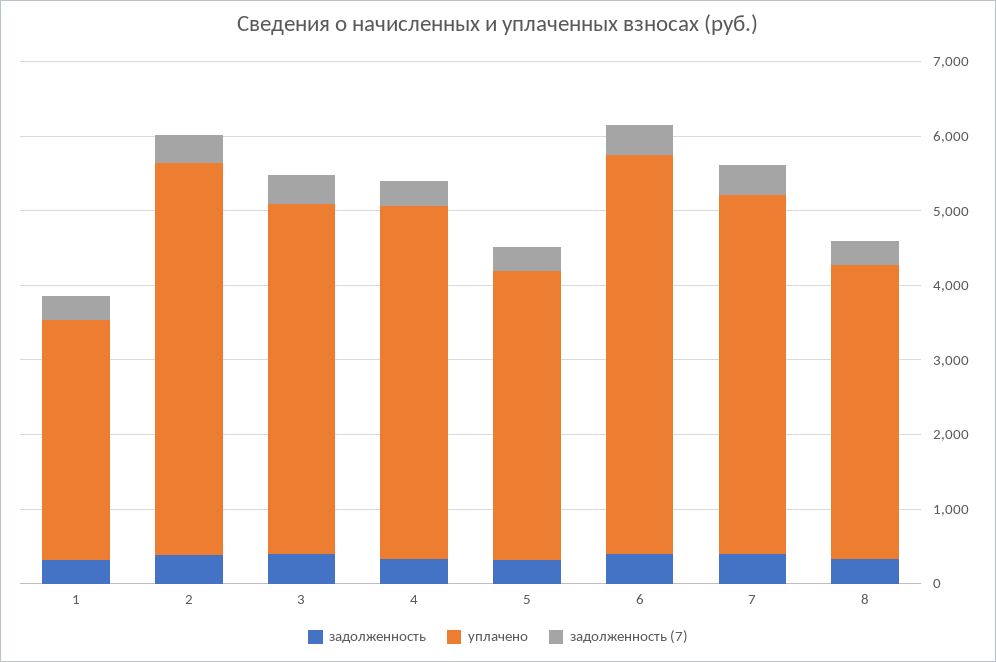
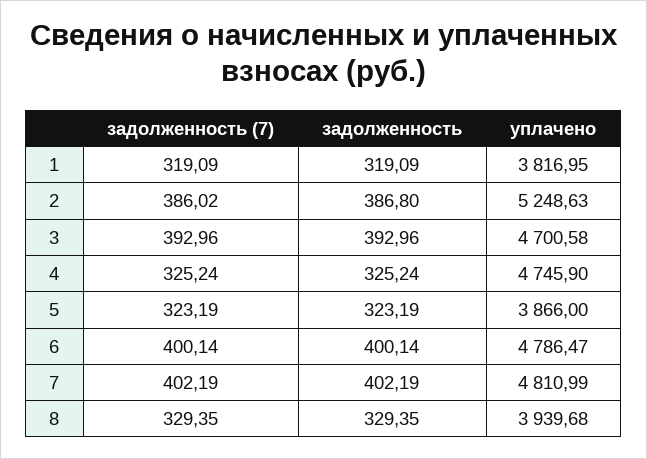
  {
    "задолженность": {
      "1": 319.09,
      "2": 386.8,
      "3": 392.96,
      "4": 325.24,
      "5": 323.19,
      "6": 400.14,
      "7": 402.19,
      "8": 329.35
    },
    "уплачено": {
-     "1": 3200,
+     "1": 3816.95,
      "2": 5248.63,
      "3": 4700.58,
      "4": 4745.9,
      "5": 3866,
-     "6": 5400,
+     "6": 4786.47,
      "7": 4810.99,
      "8": 3939.68
    },
    "задолженность (7)": {
      "1": 319.09,
      "2": 386.02,
      "3": 392.96,
      "4": 325.24,
      "5": 323.19,
      "6": 400.14,
      "7": 402.19,
      "8": 329.35
    }
  }

